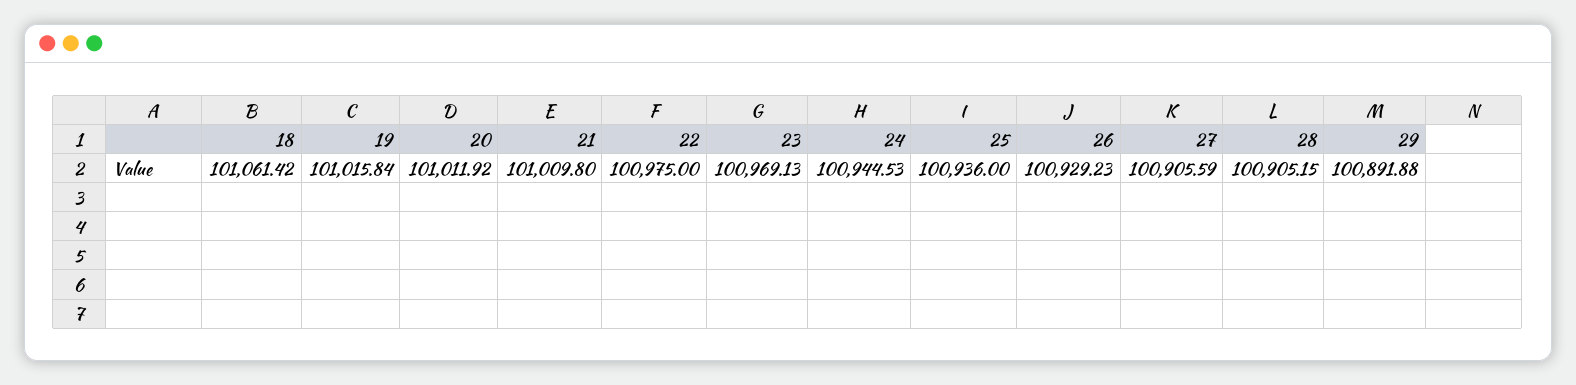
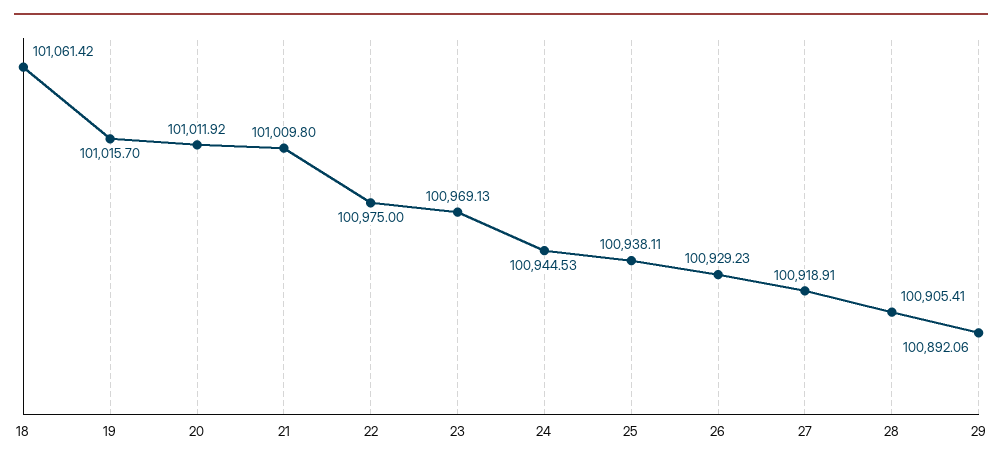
  {
    "18": 101061.42,
-   "19": 101015.84,
+   "19": 101015.7,
    "20": 101011.92,
    "21": 101009.8,
    "22": 100975,
    "23": 100969.13,
    "24": 100944.53,
-   "25": 100936,
+   "25": 100938.11,
    "26": 100929.23,
-   "27": 100905.59,
+   "27": 100918.91,
-   "28": 100905.15,
+   "28": 100905.41,
-   "29": 100891.88
+   "29": 100892.06
  }

